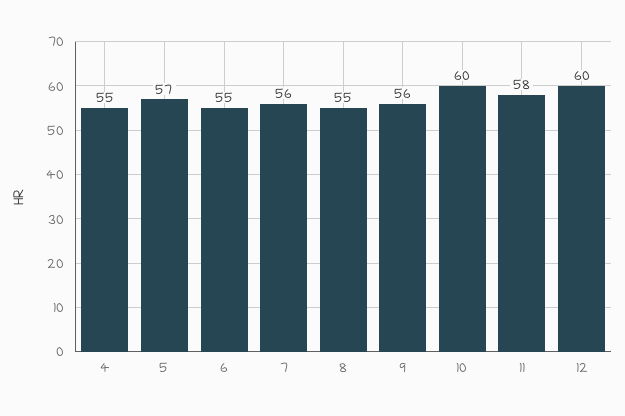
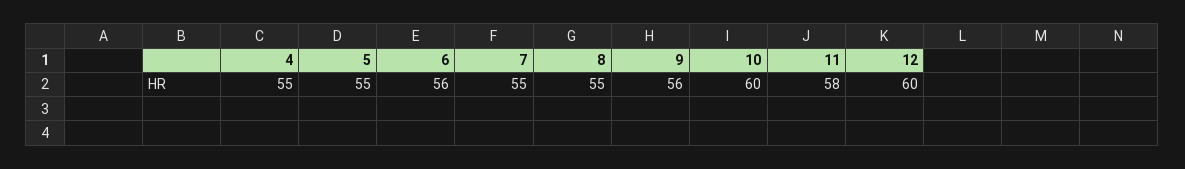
  {
    "4": 55,
-   "5": 57,
+   "5": 55,
-   "6": 55,
+   "6": 56,
-   "7": 56,
+   "7": 55,
    "8": 55,
    "9": 56,
    "10": 60,
    "11": 58,
    "12": 60
  }

